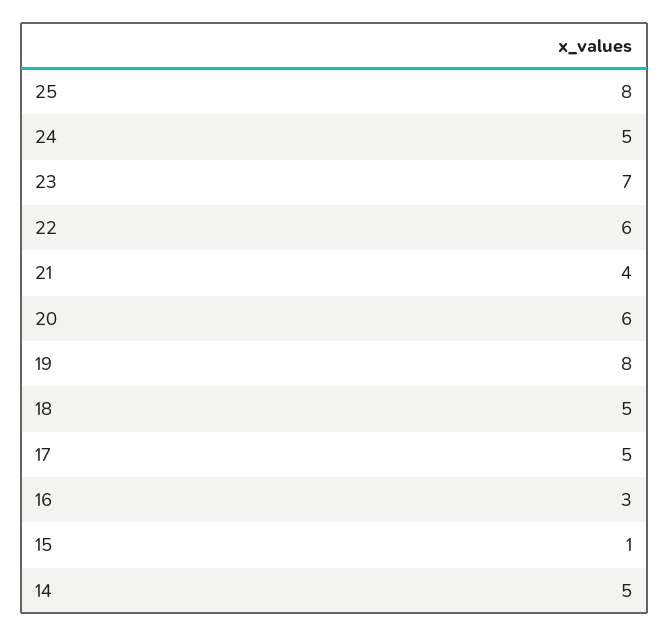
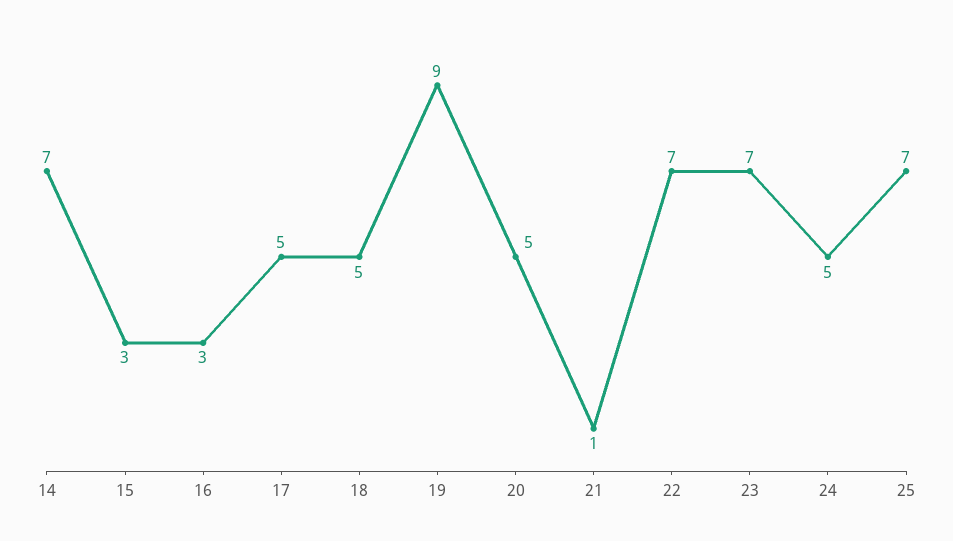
  {
-   "25": 8,
+   "25": 7,
    "24": 5,
    "23": 7,
-   "22": 6,
+   "22": 7,
-   "21": 4,
+   "21": 1,
-   "20": 6,
+   "20": 5,
-   "19": 8,
+   "19": 9,
    "18": 5,
    "17": 5,
    "16": 3,
-   "15": 1,
+   "15": 3,
-   "14": 5
+   "14": 7
  }

